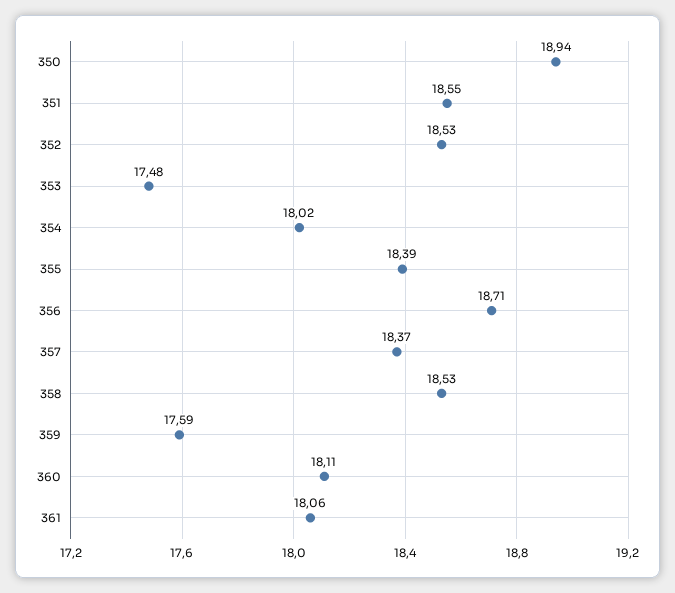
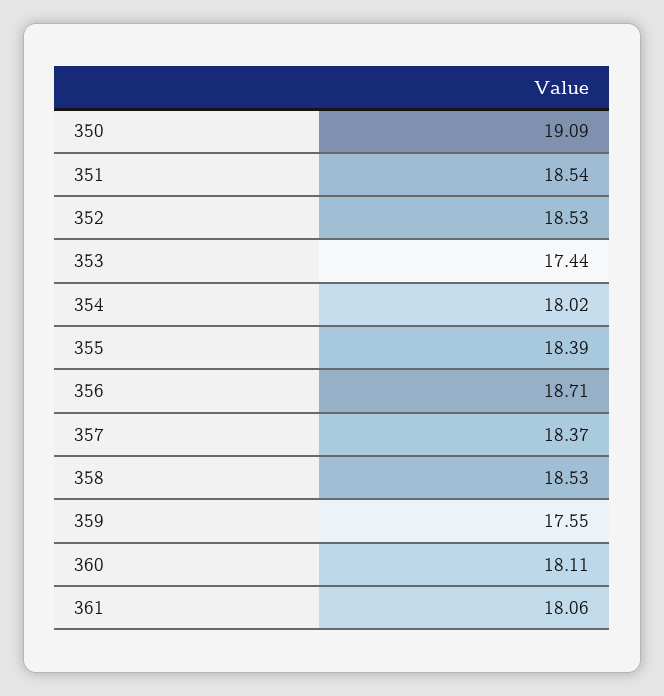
  {
-   "350": 18.94,
+   "350": 19.09,
-   "351": 18.55,
+   "351": 18.54,
    "352": 18.53,
-   "353": 17.48,
+   "353": 17.44,
    "354": 18.02,
    "355": 18.39,
    "356": 18.71,
    "357": 18.37,
    "358": 18.53,
-   "359": 17.59,
+   "359": 17.55,
    "360": 18.11,
    "361": 18.06
  }

